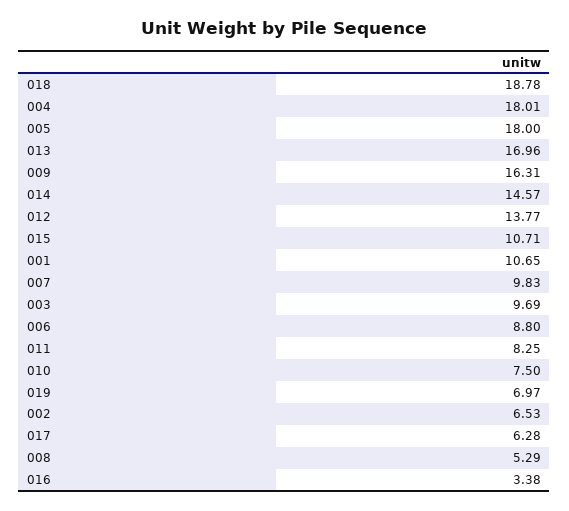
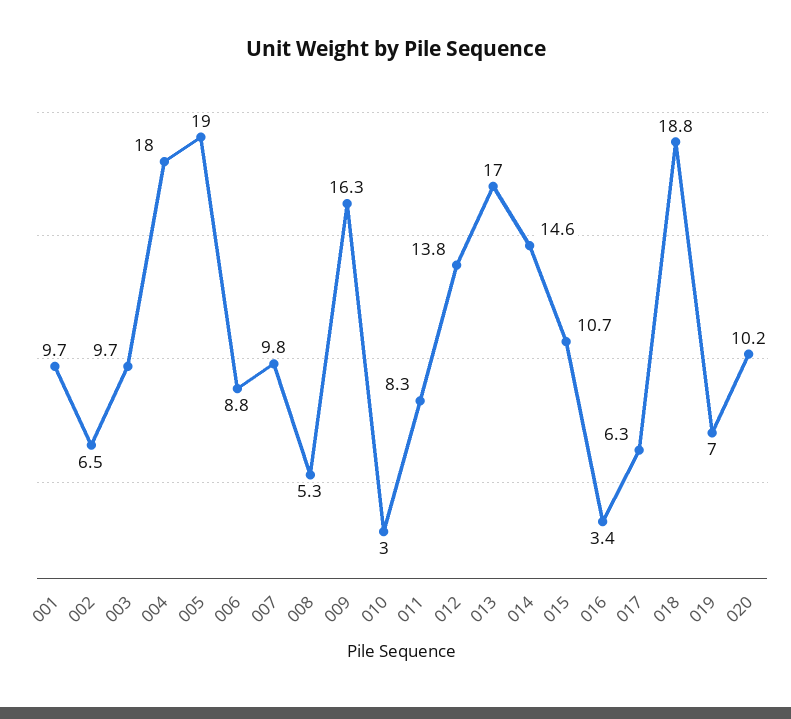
  {
    "018": 18.78,
    "004": 18.01,
-   "005": 18,
+   "005": 19,
    "013": 16.96,
    "009": 16.31,
    "014": 14.57,
    "012": 13.77,
    "015": 10.71,
-   "001": 10.65,
+   "001": 9.7,
    "007": 9.83,
    "003": 9.69,
    "006": 8.8,
    "011": 8.25,
-   "010": 7.5,
+   "010": 3,
    "019": 6.97,
    "002": 6.53,
    "017": 6.28,
    "008": 5.29,
-   "016": 3.38
+   "016": 3.38,
+   "020": 10.2
  }

